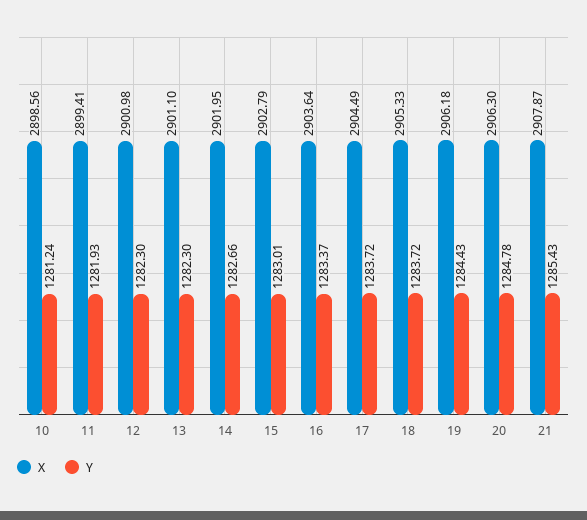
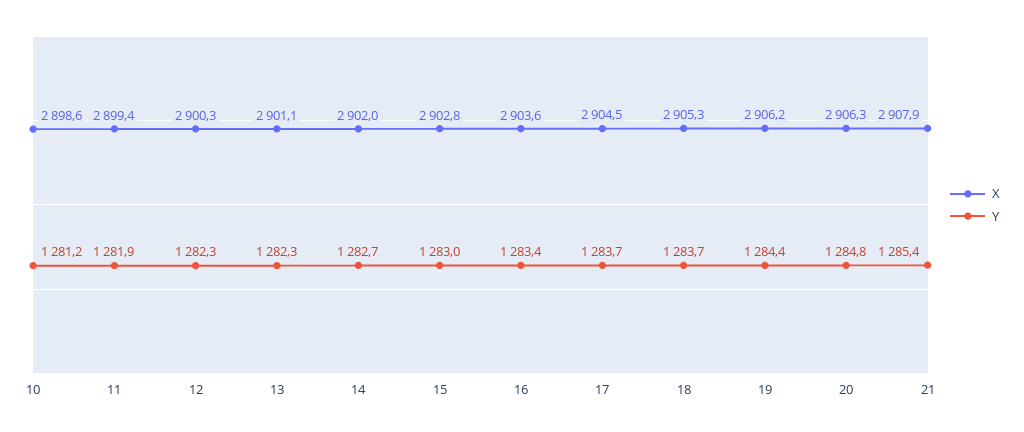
  {
    "X": {
      "10": 2898.56,
      "11": 2899.41,
-     "12": 2900.98,
+     "12": 2900.3,
      "13": 2901.1,
      "14": 2901.95,
      "15": 2902.79,
      "16": 2903.64,
      "17": 2904.49,
      "18": 2905.33,
      "19": 2906.18,
      "20": 2906.3,
      "21": 2907.87
    },
    "Y": {
      "10": 1281.24,
      "11": 1281.93,
      "12": 1282.3,
      "13": 1282.3,
      "14": 1282.66,
      "15": 1283.01,
      "16": 1283.37,
      "17": 1283.72,
      "18": 1283.72,
      "19": 1284.43,
      "20": 1284.78,
      "21": 1285.43
    }
  }

